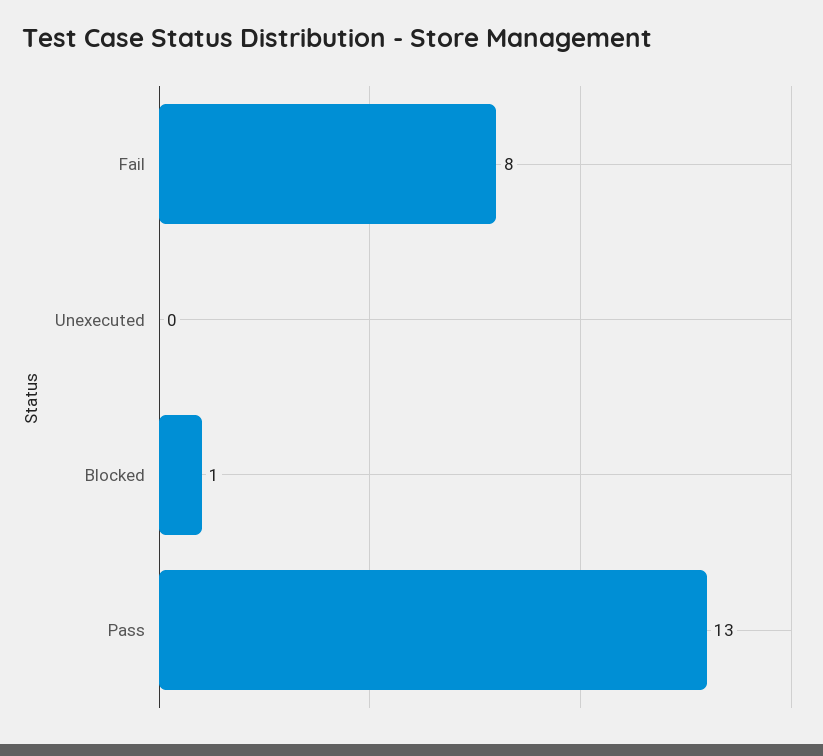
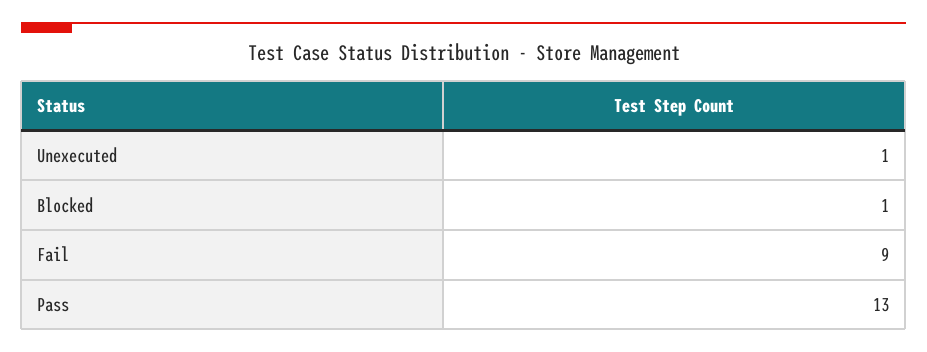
  {
-   "Fail": 8,
+   "Fail": 9,
-   "Unexecuted": 0,
+   "Unexecuted": 1,
    "Blocked": 1,
    "Pass": 13
  }

